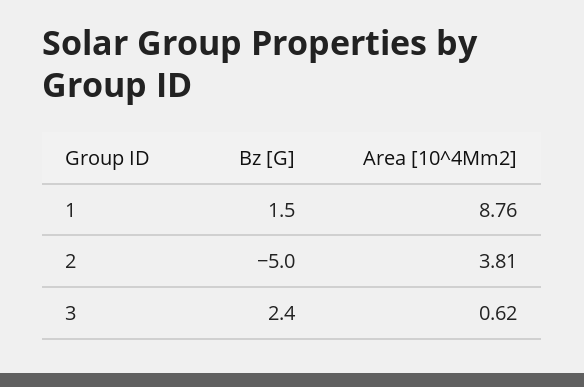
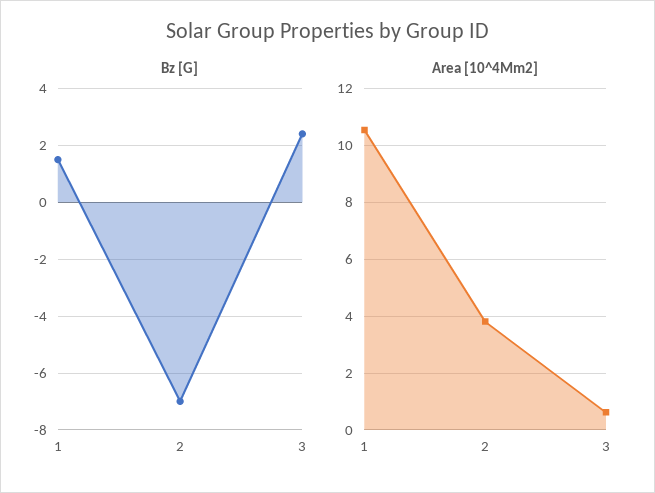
  {
    "Bz [G]": {
      "1": 1.5,
-     "2": -5,
+     "2": -7,
      "3": 2.4
    },
    "Area [10^4Mm2]": {
-     "1": 8.76,
+     "1": 10.5,
      "2": 3.81,
      "3": 0.62
    }
  }

